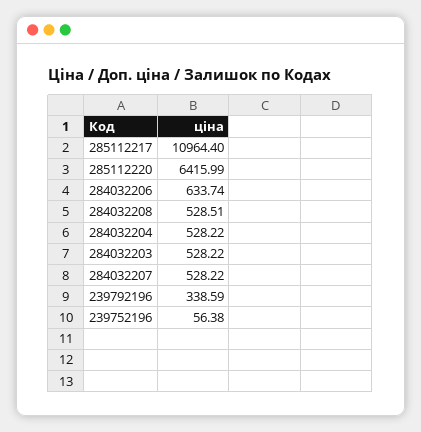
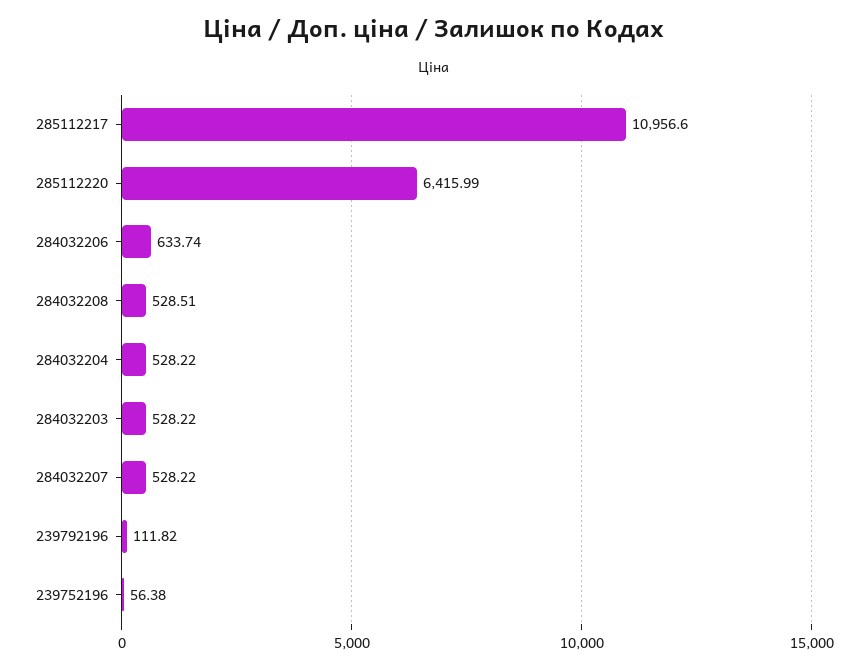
  {
-   "285112217": 10964.4,
+   "285112217": 10956.6,
    "285112220": 6415.99,
    "284032206": 633.74,
    "284032208": 528.51,
    "284032204": 528.22,
    "284032203": 528.22,
    "284032207": 528.22,
-   "239792196": 338.59,
+   "239792196": 111.82,
    "239752196": 56.38
  }

